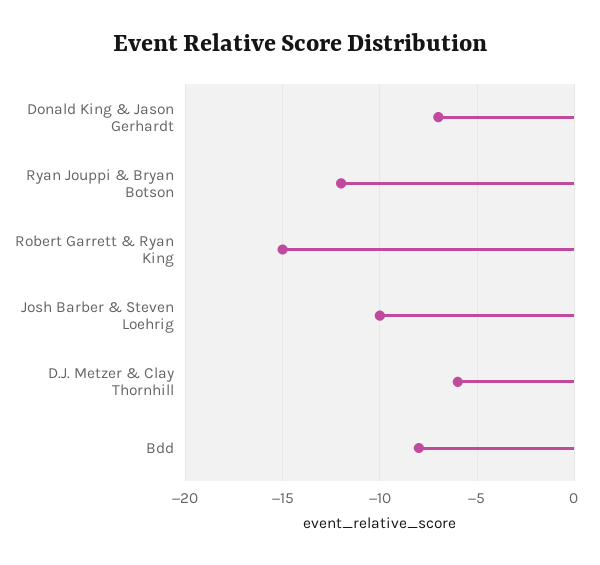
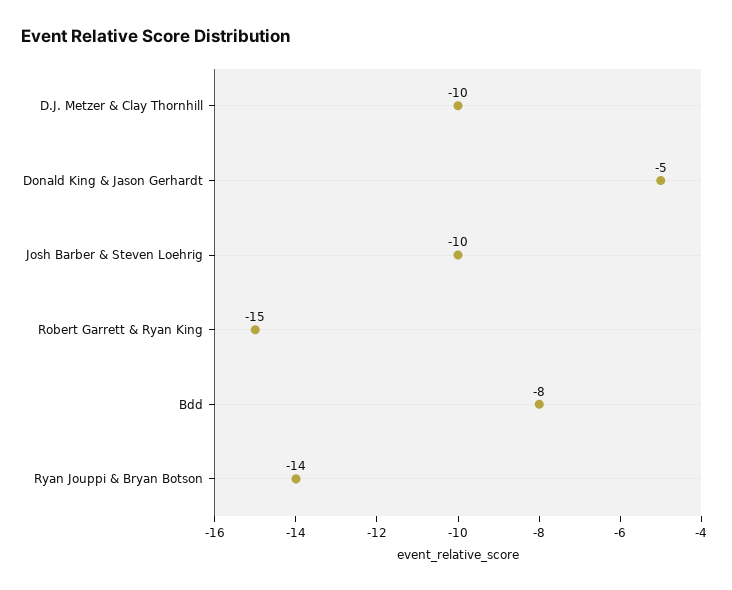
  {
-   "Donald King & Jason Gerhardt": -7,
+   "Donald King & Jason Gerhardt": -5,
-   "Ryan Jouppi & Bryan Botson": -12,
+   "Ryan Jouppi & Bryan Botson": -14,
    "Robert Garrett & Ryan King": -15,
    "Josh Barber & Steven Loehrig": -10,
-   "D.J. Metzer & Clay Thornhill": -6,
+   "D.J. Metzer & Clay Thornhill": -10,
    "Bdd": -8
  }

